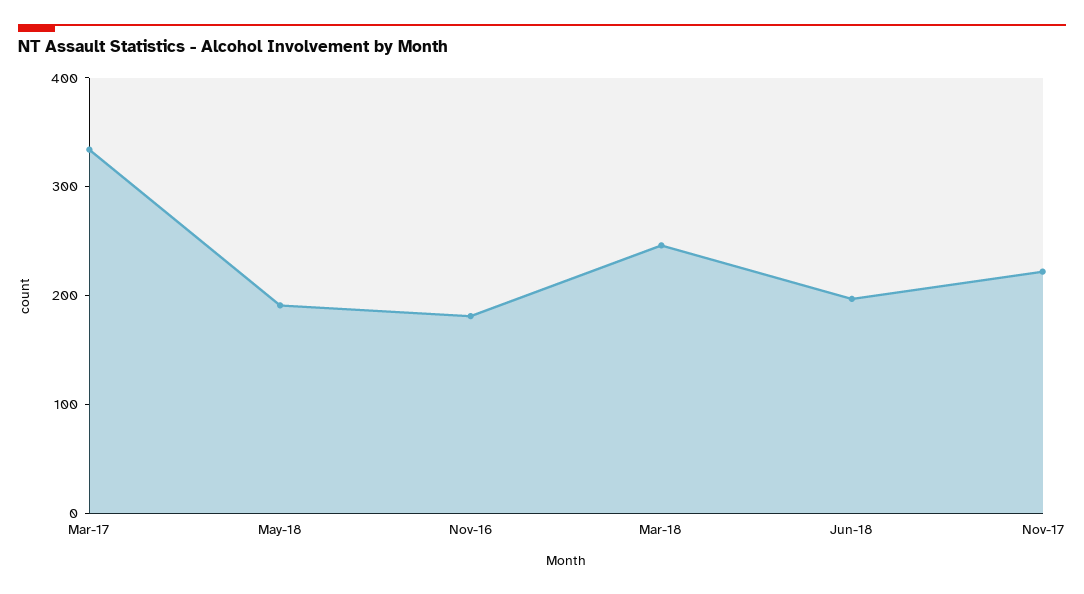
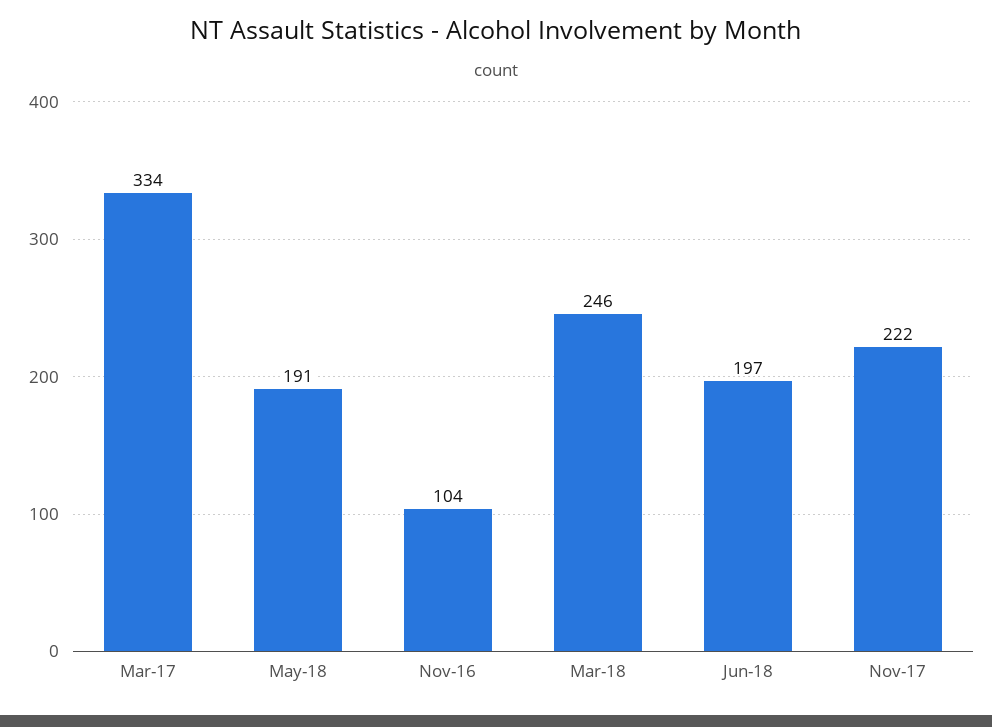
  {
    "Mar-17": 334,
    "May-18": 191,
-   "Nov-16": 180,
+   "Nov-16": 104,
    "Mar-18": 246,
    "Jun-18": 197,
    "Nov-17": 222
  }

